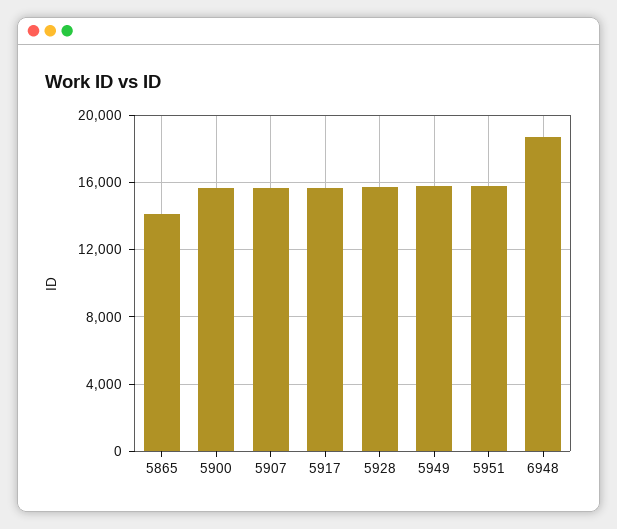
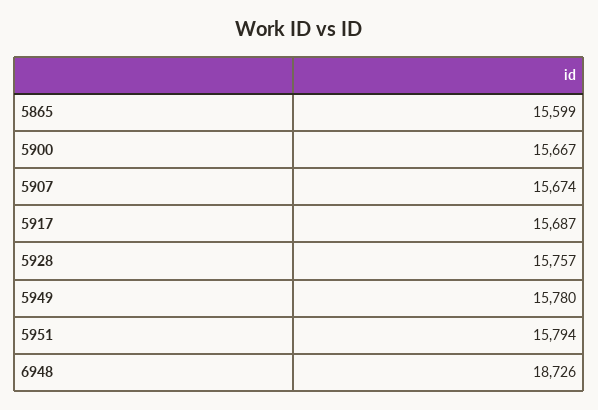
  {
-   "5865": 14000,
+   "5865": 15599,
    "5900": 15667,
    "5907": 15674,
    "5917": 15687,
    "5928": 15757,
    "5949": 15780,
    "5951": 15794,
    "6948": 18726
  }

